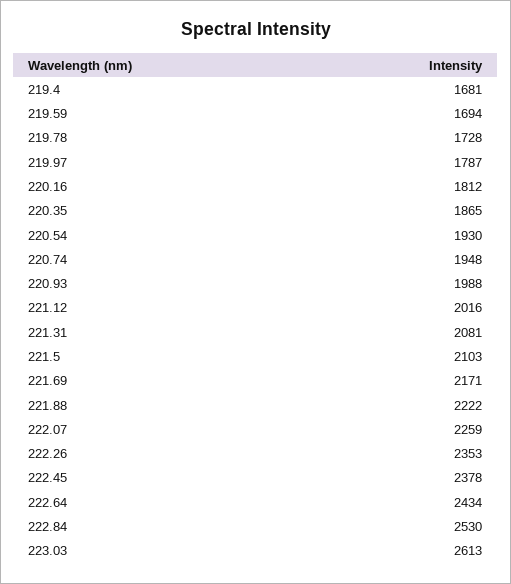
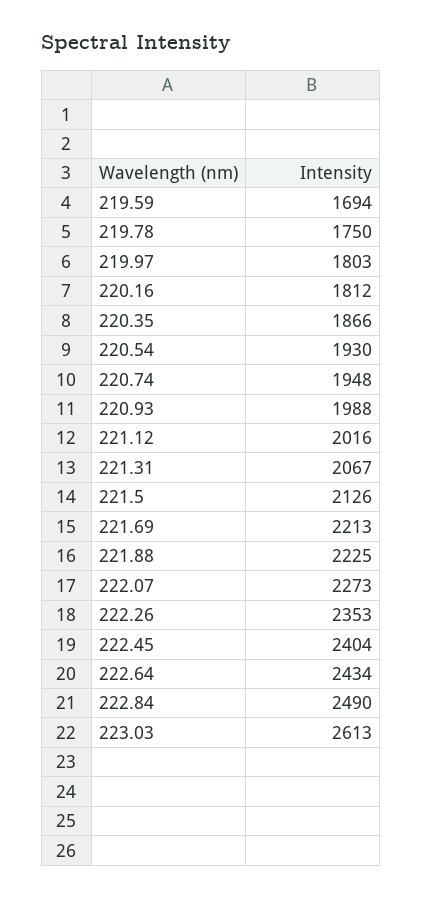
  {
-   "219.4": 1681,
    "219.59": 1694,
-   "219.78": 1728,
+   "219.78": 1750,
-   "219.97": 1787,
+   "219.97": 1803,
    "220.16": 1812,
-   "220.35": 1865,
+   "220.35": 1866,
    "220.54": 1930,
    "220.74": 1948,
    "220.93": 1988,
    "221.12": 2016,
-   "221.31": 2081,
+   "221.31": 2067,
-   "221.5": 2103,
+   "221.5": 2126,
-   "221.69": 2171,
+   "221.69": 2213,
-   "221.88": 2222,
+   "221.88": 2225,
-   "222.07": 2259,
+   "222.07": 2273,
    "222.26": 2353,
-   "222.45": 2378,
+   "222.45": 2404,
    "222.64": 2434,
-   "222.84": 2530,
+   "222.84": 2490,
    "223.03": 2613
  }

